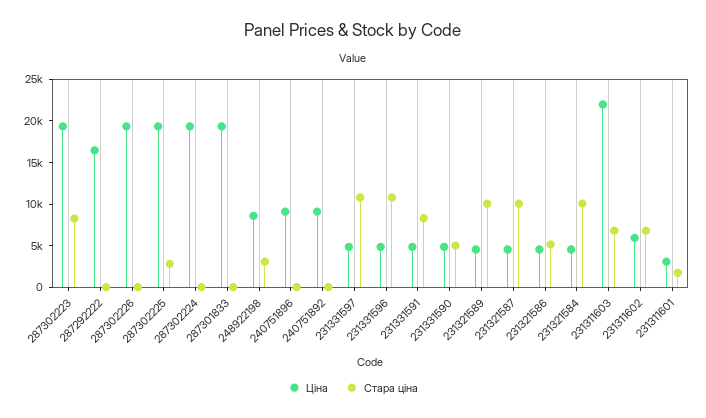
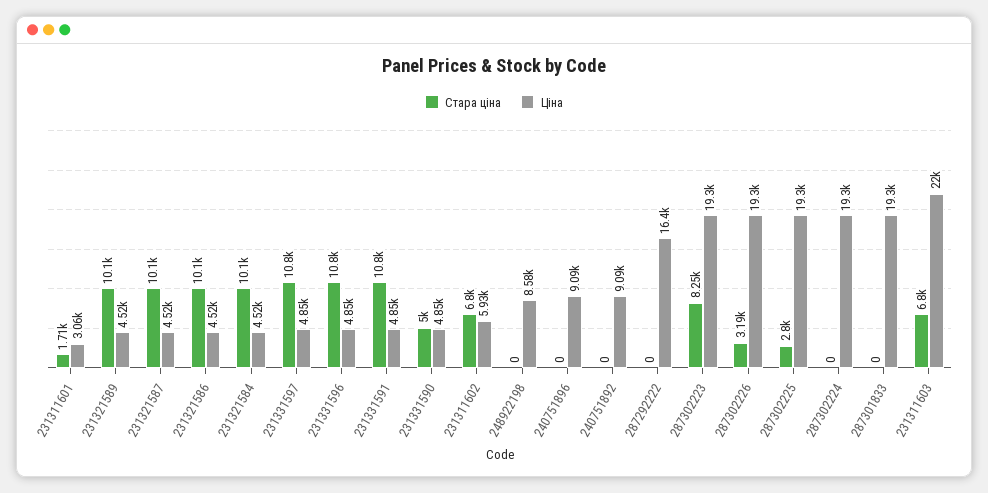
  {
    "Ціна": {
      "287302223": 19300,
      "287292222": 16400,
      "287302226": 19300,
      "287302225": 19300,
      "287302224": 19300,
      "287301833": 19300,
      "248922198": 8580,
      "240751896": 9090,
      "240751892": 9090,
      "231331597": 4850,
      "231331596": 4850,
      "231331591": 4850,
      "231331590": 4850,
      "231321589": 4520,
      "231321587": 4520,
      "231321586": 4520,
      "231321584": 4520,
      "231311603": 22000,
      "231311602": 5930,
      "231311601": 3060
    },
    "Стара ціна": {
      "287302223": 8250,
      "287292222": 0,
-     "287302226": 0,
+     "287302226": 3190,
      "287302225": 2800,
      "287302224": 0,
      "287301833": 0,
-     "248922198": 3000,
+     "248922198": 0,
      "240751896": 0,
      "240751892": 0,
      "231331597": 10800,
      "231331596": 10800,
-     "231331591": 8000,
+     "231331591": 10800,
      "231331590": 5000,
      "231321589": 10100,
      "231321587": 10100,
-     "231321586": 5000,
+     "231321586": 10100,
      "231321584": 10100,
      "231311603": 6800,
      "231311602": 6800,
      "231311601": 1710
    }
  }

